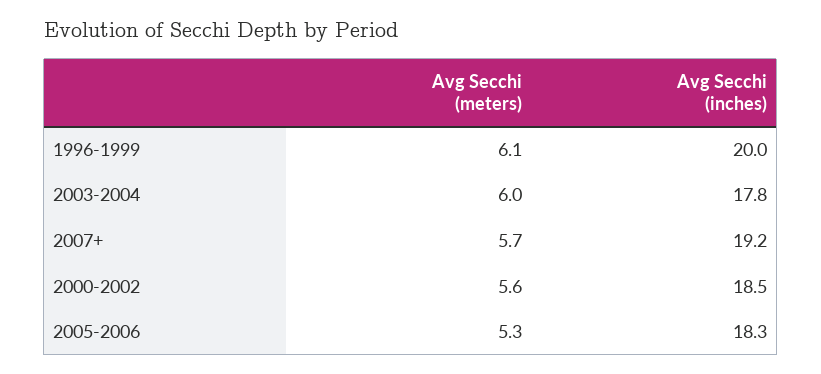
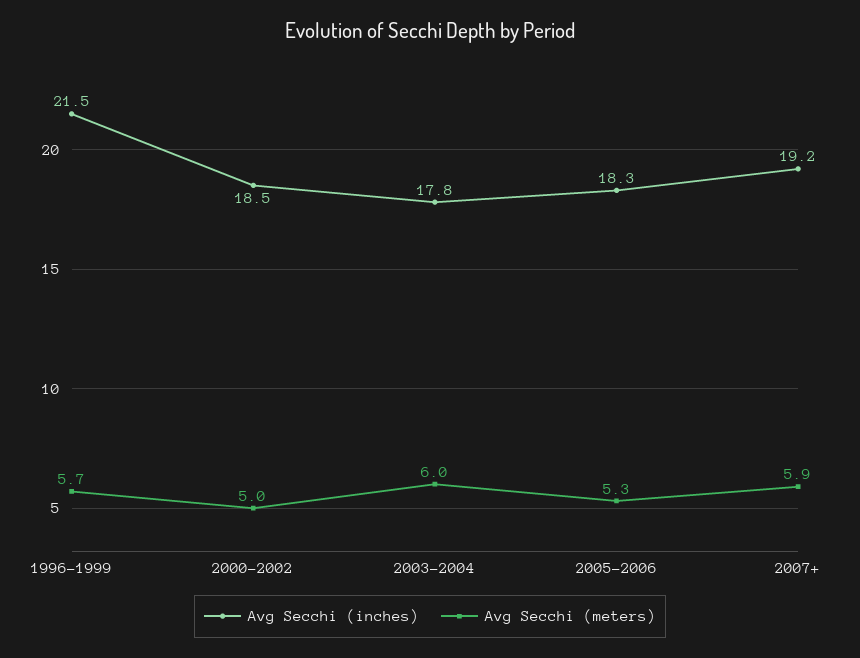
  {
    "Avg Secchi (meters)": {
-     "1996-1999": 6.1,
+     "1996-1999": 5.7,
      "2003-2004": 6,
-     "2007+": 5.7,
+     "2007+": 5.9,
-     "2000-2002": 5.6,
+     "2000-2002": 5,
      "2005-2006": 5.3
    },
    "Avg Secchi (inches)": {
-     "1996-1999": 20,
+     "1996-1999": 21.5,
      "2003-2004": 17.8,
      "2007+": 19.2,
      "2000-2002": 18.5,
      "2005-2006": 18.3
    }
  }

